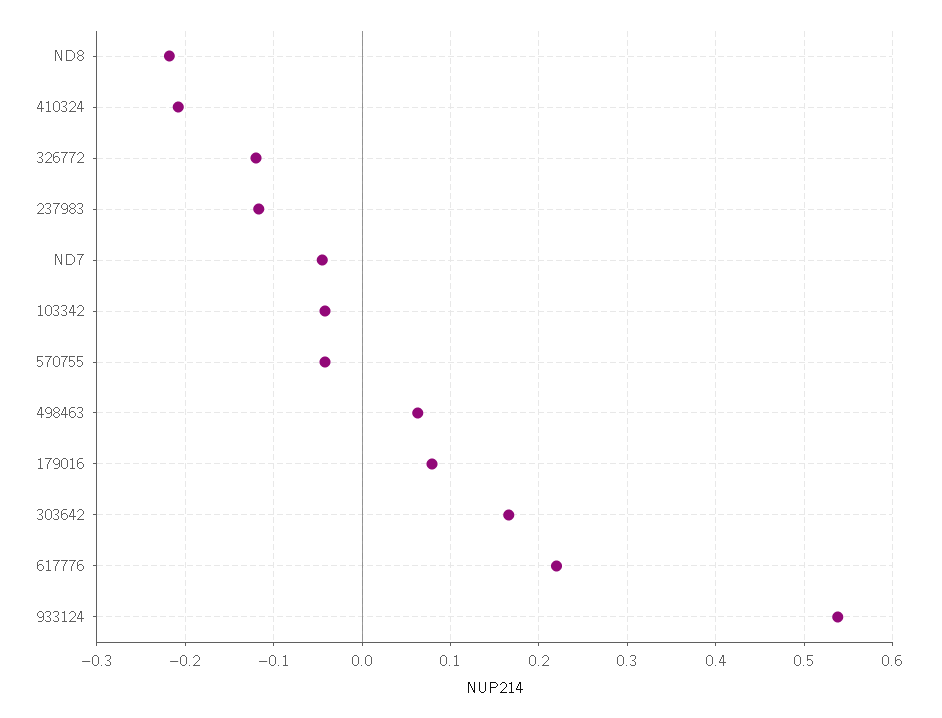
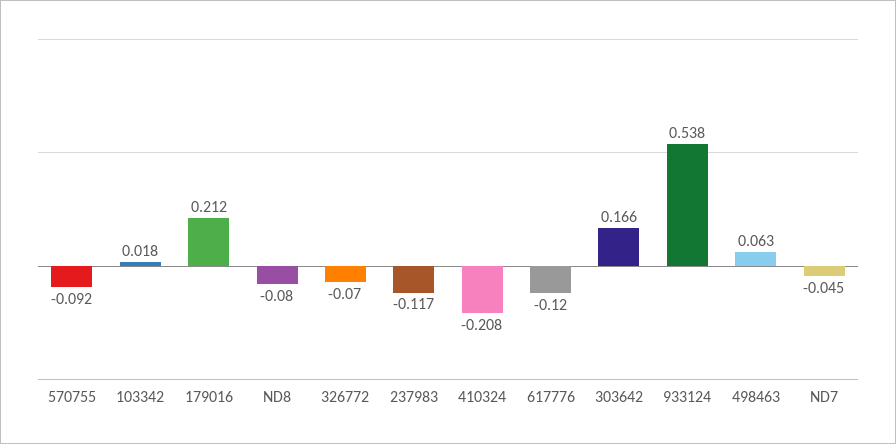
  {
-   "ND8": -0.22,
+   "ND8": -0.08,
    "410324": -0.208,
-   "326772": -0.12,
+   "326772": -0.07,
    "237983": -0.117,
    "ND7": -0.045,
-   "103342": -0.04,
+   "103342": 0.018,
-   "570755": -0.04,
+   "570755": -0.092,
    "498463": 0.063,
-   "179016": 0.08,
+   "179016": 0.212,
    "303642": 0.166,
-   "617776": 0.22,
+   "617776": -0.12,
    "933124": 0.538
  }

